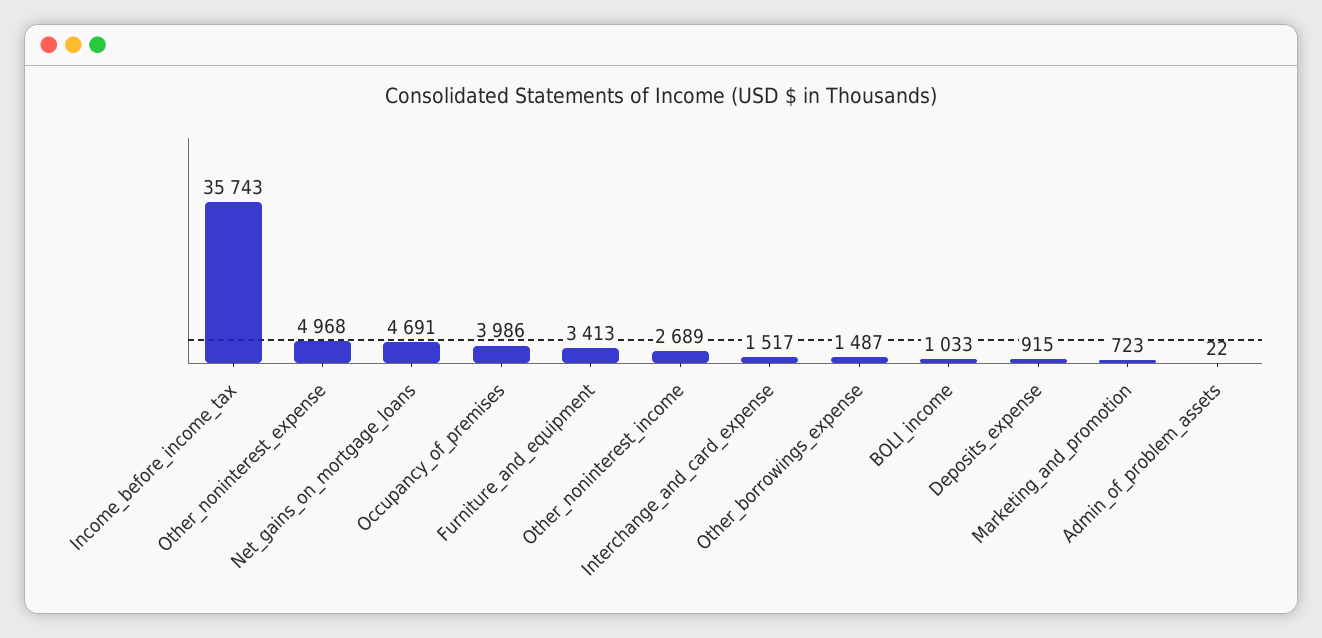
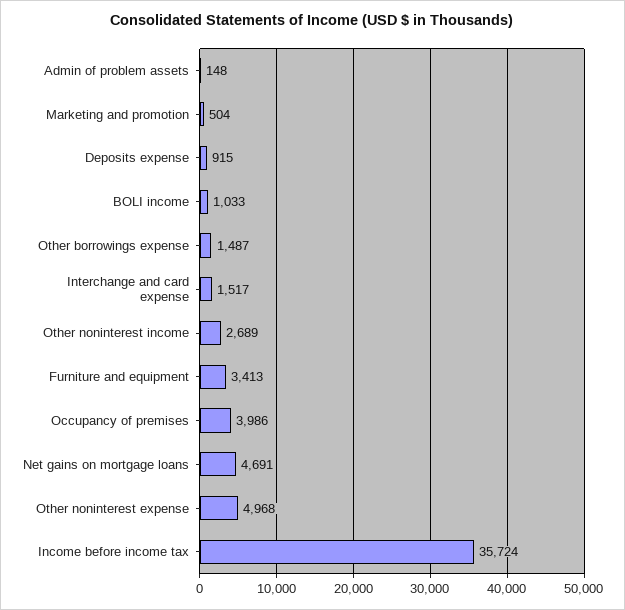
  {
-   "Income_before_income_tax": 35743,
+   "Income_before_income_tax": 35724,
    "Other_noninterest_expense": 4968,
    "Net_gains_on_mortgage_loans": 4691,
    "Occupancy_of_premises": 3986,
    "Furniture_and_equipment": 3413,
    "Other_noninterest_income": 2689,
    "Interchange_and_card_expense": 1517,
    "Other_borrowings_expense": 1487,
    "BOLI_income": 1033,
    "Deposits_expense": 915,
-   "Marketing_and_promotion": 723,
+   "Marketing_and_promotion": 504,
-   "Admin_of_problem_assets": 22
+   "Admin_of_problem_assets": 148
  }

